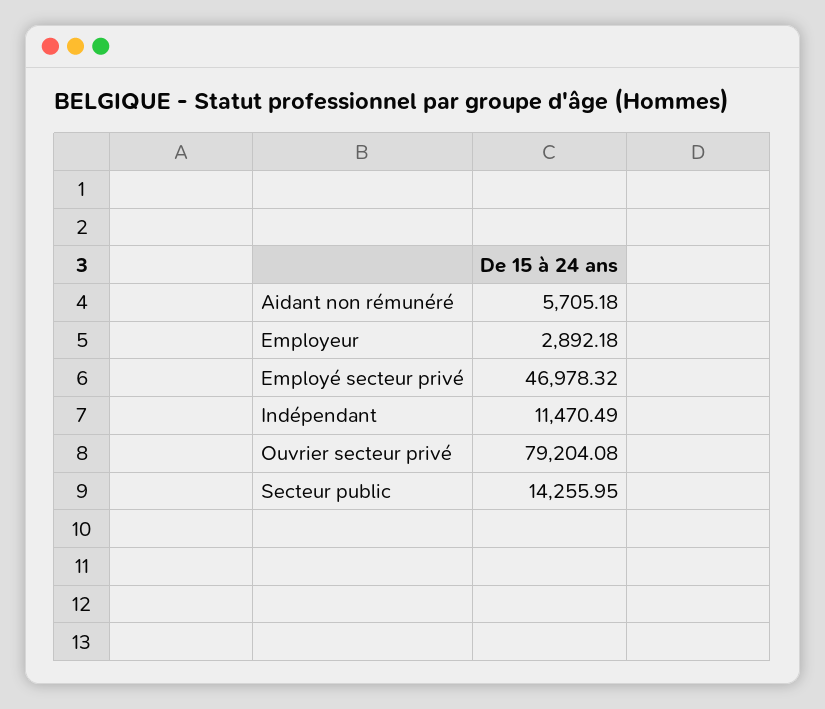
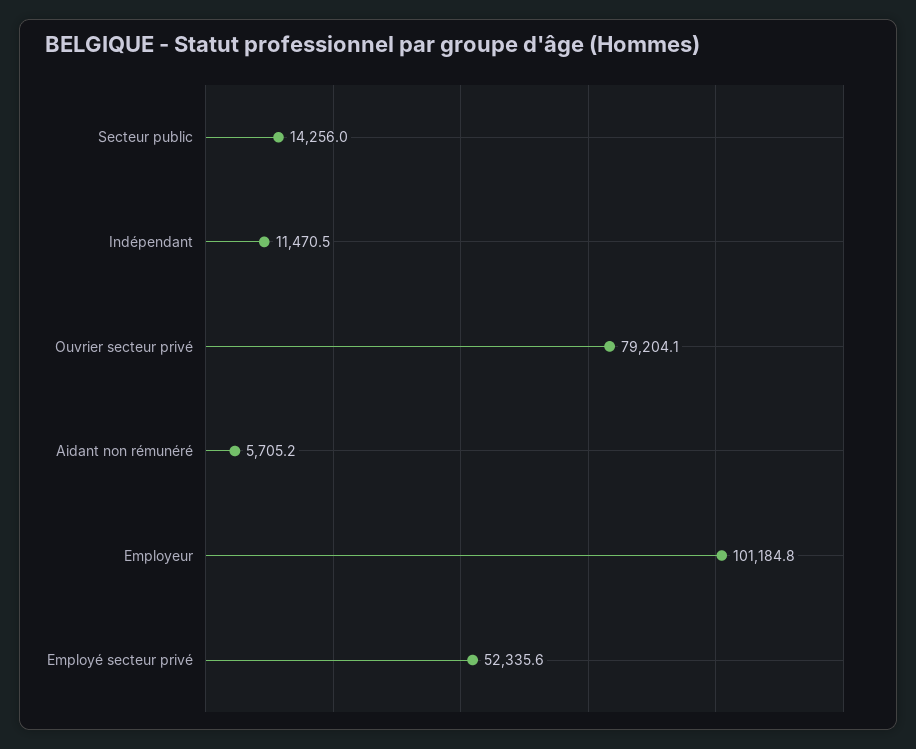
  {
    "Aidant non rémunéré": 5705.18,
-   "Employeur": 2892.18,
+   "Employeur": 101184.8,
-   "Employé secteur privé": 46978.32,
+   "Employé secteur privé": 52335.6,
    "Indépendant": 11470.49,
    "Ouvrier secteur privé": 79204.08,
    "Secteur public": 14255.95
  }

